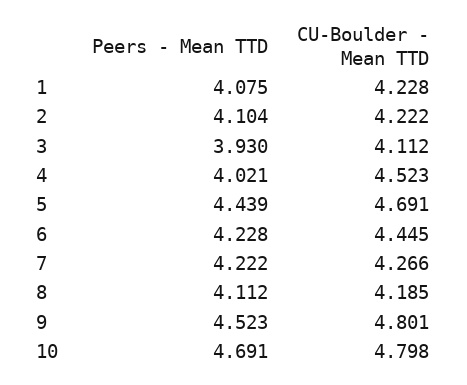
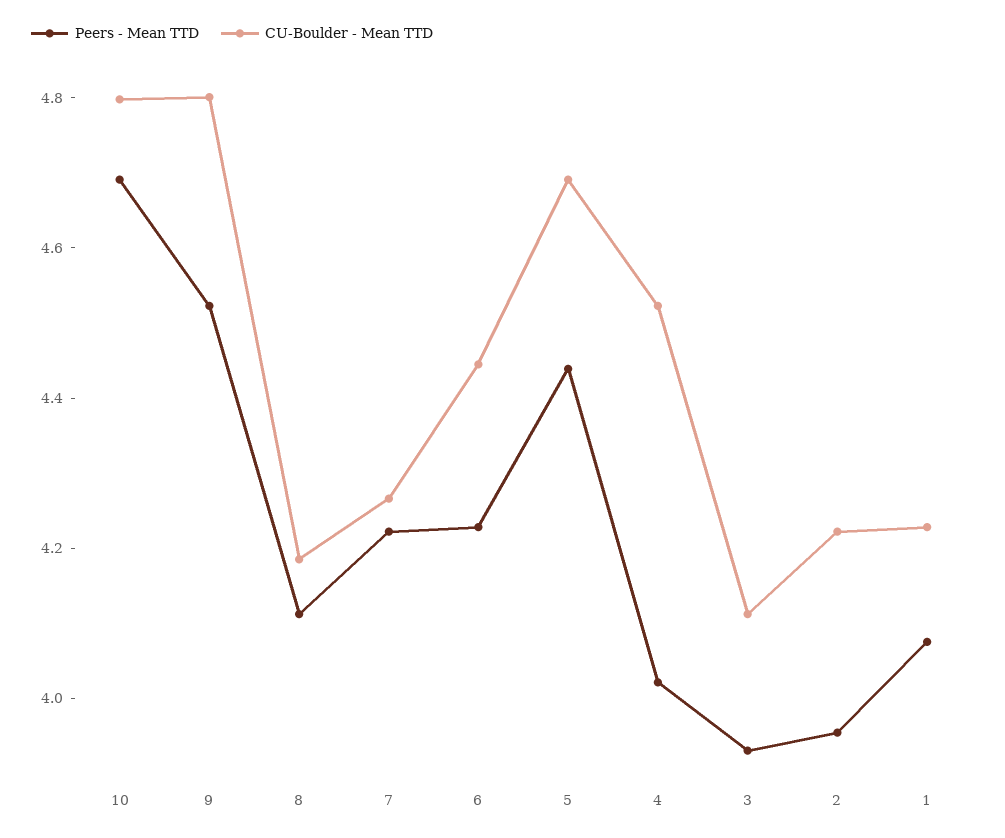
  {
    "Peers - Mean TTD": {
      "1": 4.075,
-     "2": 4.104,
+     "2": 3.95,
      "3": 3.93,
      "4": 4.021,
      "5": 4.439,
      "6": 4.228,
      "7": 4.222,
      "8": 4.112,
      "9": 4.523,
      "10": 4.691
    },
    "CU-Boulder - Mean TTD": {
      "1": 4.228,
      "2": 4.222,
      "3": 4.112,
      "4": 4.523,
      "5": 4.691,
      "6": 4.445,
      "7": 4.266,
      "8": 4.185,
      "9": 4.801,
      "10": 4.798
    }
  }

